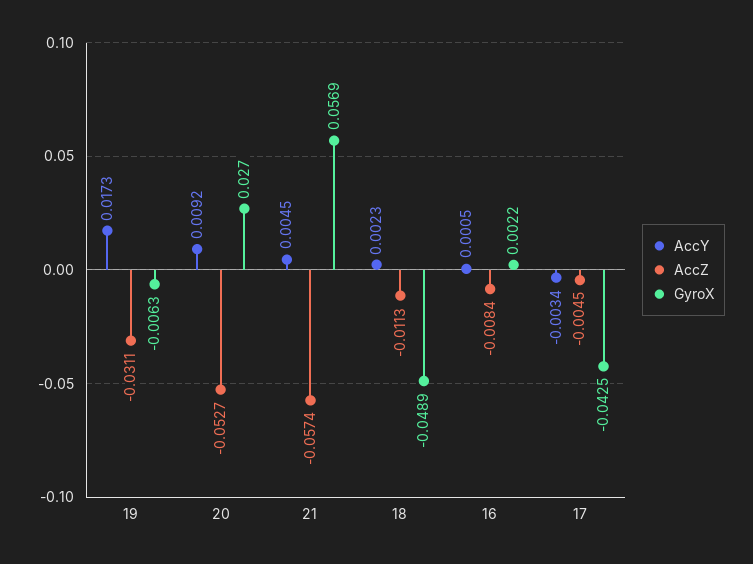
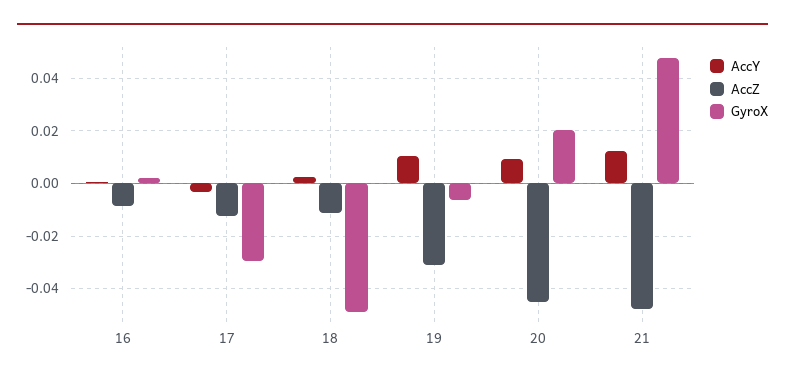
  {
    "AccY": {
-     "19": 0.0173,
+     "19": 0.01,
      "20": 0.0092,
-     "21": 0.0045,
+     "21": 0.0125,
      "18": 0.0023,
      "16": 0.0005,
      "17": -0.0034
    },
    "AccZ": {
      "19": -0.0311,
-     "20": -0.0527,
+     "20": -0.045,
-     "21": -0.0574,
+     "21": -0.0475,
      "18": -0.0113,
      "16": -0.0084,
-     "17": -0.0045
+     "17": -0.0125
    },
    "GyroX": {
      "19": -0.0063,
-     "20": 0.027,
+     "20": 0.02,
-     "21": 0.0569,
+     "21": 0.0475,
      "18": -0.0489,
      "16": 0.0022,
-     "17": -0.0425
+     "17": -0.03
    }
  }

